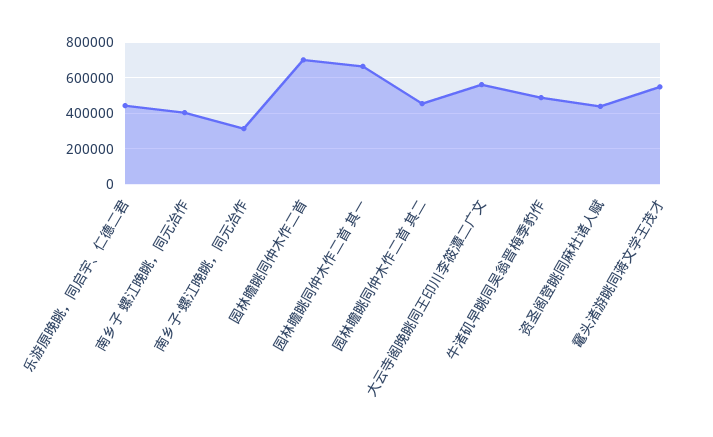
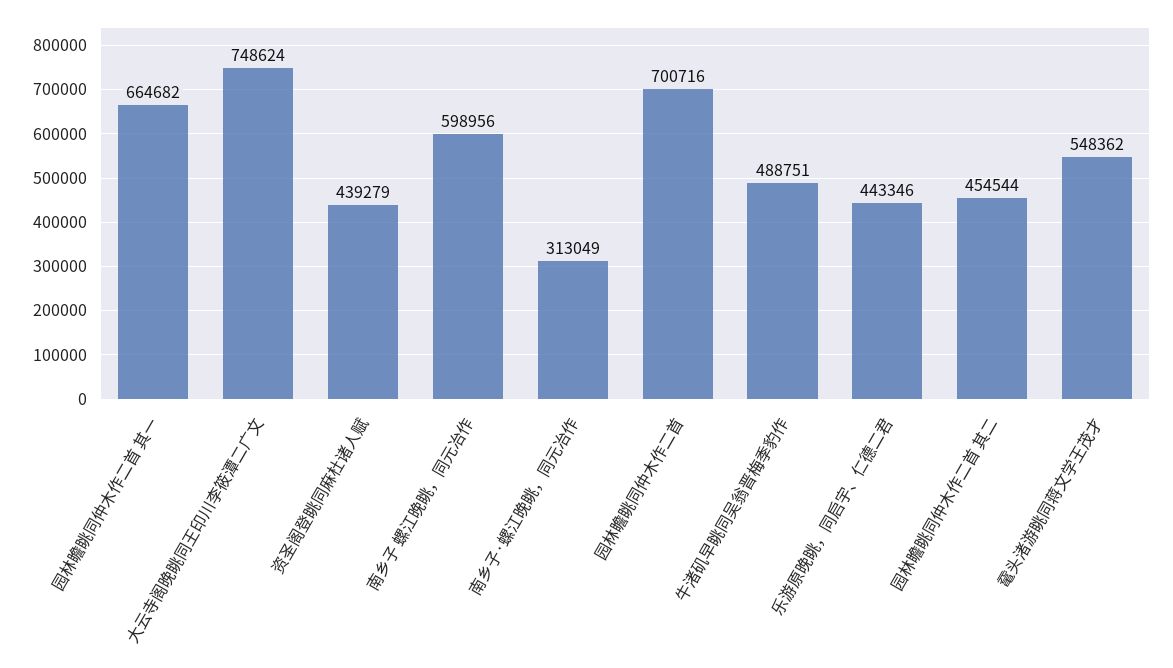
  {
    "乐游原晚眺，同启宇、仁德二君": 443346,
-   "南乡子 螺江晚眺，同元冶作": 400000,
+   "南乡子 螺江晚眺，同元冶作": 598956,
    "南乡子·螺江晚眺，同元冶作": 313049,
    "园林瞻眺同仲木作二首": 700716,
    "园林瞻眺同仲木作二首 其一": 664682,
    "园林瞻眺同仲木作二首 其二": 454544,
-   "大云寺阁晚眺同王印川李筱潭二广文": 550000,
+   "大云寺阁晚眺同王印川李筱潭二广文": 748624,
    "牛渚矶早眺同吴翁晋梅季豹作": 488751,
    "资圣阁登眺同麻杜诸人赋": 439279,
    "鼋头渚游眺同蒋文学王茂才": 548362
  }

